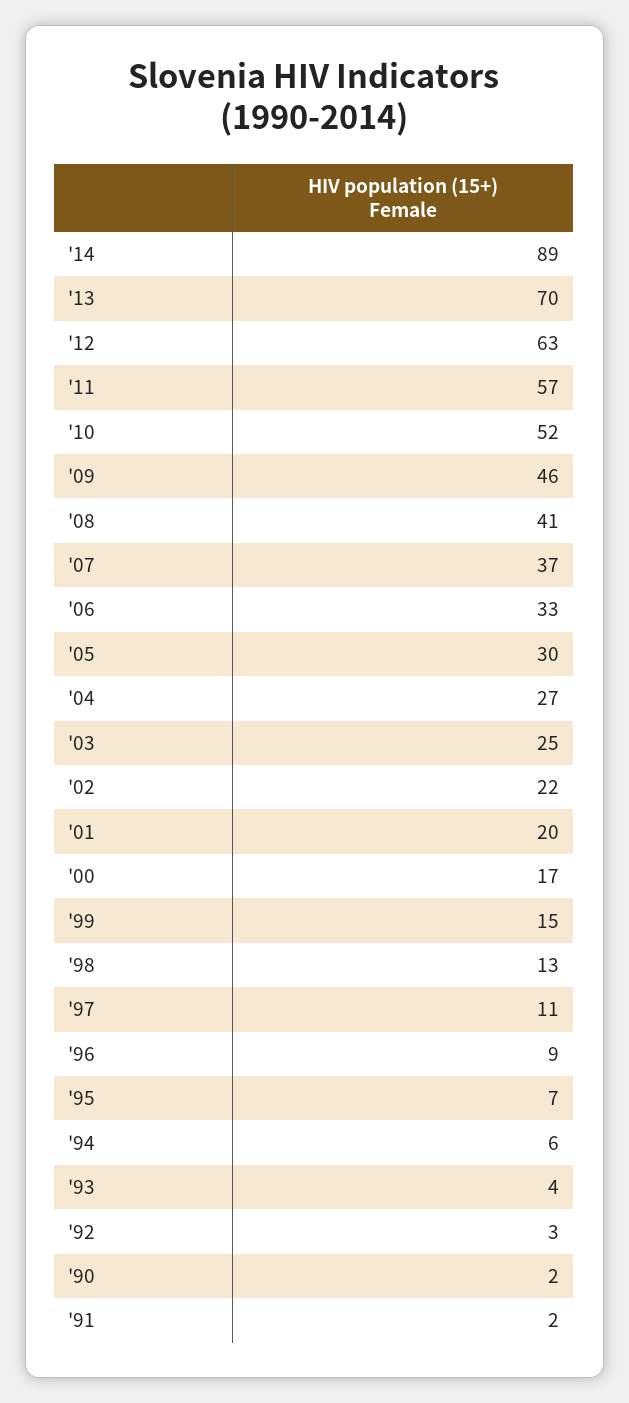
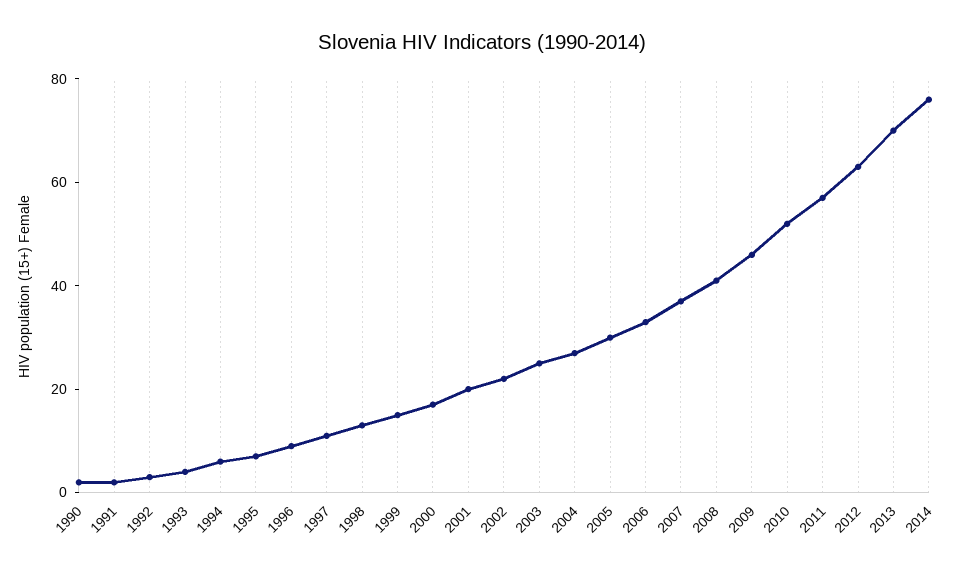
  {
-   "'14": 89,
+   "'14": 75,
    "'13": 70,
    "'12": 63,
    "'11": 57,
    "'10": 52,
    "'09": 46,
    "'08": 41,
    "'07": 37,
    "'06": 33,
    "'05": 30,
    "'04": 27,
    "'03": 25,
    "'02": 22,
    "'01": 20,
    "'00": 17,
    "'99": 15,
    "'98": 13,
    "'97": 11,
    "'96": 9,
    "'95": 7,
    "'94": 6,
    "'93": 4,
    "'92": 3,
    "'90": 2,
    "'91": 2
  }

